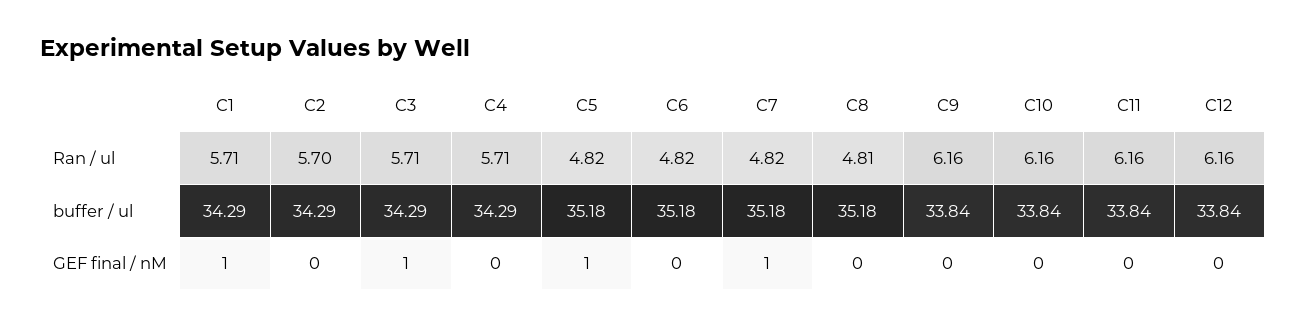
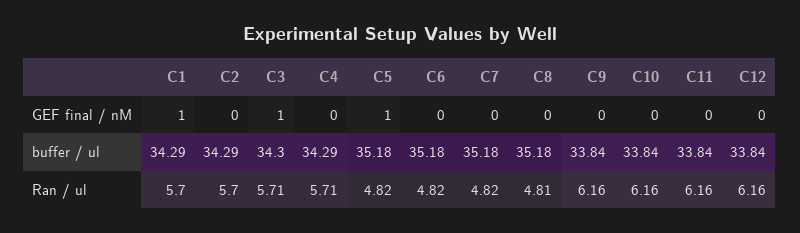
  {
    "C1": {
-     "Ran / ul": 5.71,
+     "Ran / ul": 5.7,
      "buffer / ul": 34.29,
      "GEF final / nM": 1
    },
    "C2": {
      "Ran / ul": 5.7,
      "buffer / ul": 34.29,
      "GEF final / nM": 0
    },
    "C3": {
      "Ran / ul": 5.71,
-     "buffer / ul": 34.29,
+     "buffer / ul": 34.3,
      "GEF final / nM": 1
    },
    "C4": {
      "Ran / ul": 5.71,
      "buffer / ul": 34.29,
      "GEF final / nM": 0
    },
    "C5": {
      "Ran / ul": 4.82,
      "buffer / ul": 35.18,
      "GEF final / nM": 1
    },
    "C6": {
      "Ran / ul": 4.82,
      "buffer / ul": 35.18,
      "GEF final / nM": 0
    },
    "C7": {
      "Ran / ul": 4.82,
      "buffer / ul": 35.18,
-     "GEF final / nM": 1
+     "GEF final / nM": 0
    },
    "C8": {
      "Ran / ul": 4.81,
      "buffer / ul": 35.18,
      "GEF final / nM": 0
    },
    "C9": {
      "Ran / ul": 6.16,
      "buffer / ul": 33.84,
      "GEF final / nM": 0
    },
    "C10": {
      "Ran / ul": 6.16,
      "buffer / ul": 33.84,
      "GEF final / nM": 0
    },
    "C11": {
      "Ran / ul": 6.16,
      "buffer / ul": 33.84,
      "GEF final / nM": 0
    },
    "C12": {
      "Ran / ul": 6.16,
      "buffer / ul": 33.84,
      "GEF final / nM": 0
    }
  }

